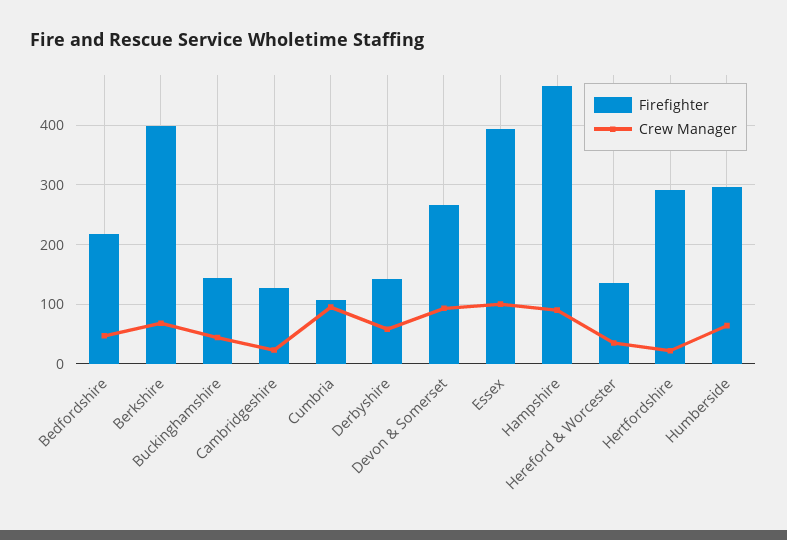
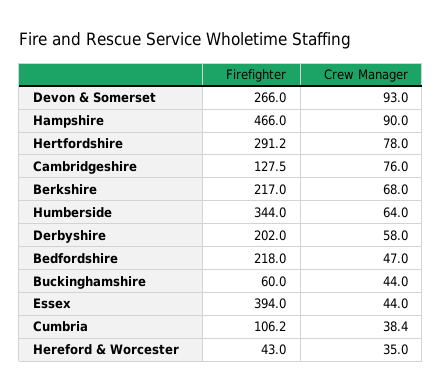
  {
    "Firefighter": {
      "Bedfordshire": 218,
-     "Berkshire": 400,
+     "Berkshire": 217,
-     "Buckinghamshire": 140,
+     "Buckinghamshire": 60,
      "Cambridgeshire": 127.5,
      "Cumbria": 106.2,
-     "Derbyshire": 140,
+     "Derbyshire": 202,
      "Devon & Somerset": 266,
      "Essex": 394,
      "Hampshire": 466,
-     "Hereford & Worcester": 140,
+     "Hereford & Worcester": 43,
      "Hertfordshire": 291.2,
-     "Humberside": 300
+     "Humberside": 344
    },
    "Crew Manager": {
      "Bedfordshire": 47,
      "Berkshire": 68,
      "Buckinghamshire": 44,
-     "Cambridgeshire": 20,
+     "Cambridgeshire": 76,
-     "Cumbria": 100,
+     "Cumbria": 38.4,
      "Derbyshire": 58,
      "Devon & Somerset": 93,
-     "Essex": 100,
+     "Essex": 44,
      "Hampshire": 90,
      "Hereford & Worcester": 35,
-     "Hertfordshire": 20,
+     "Hertfordshire": 78,
      "Humberside": 64
    }
  }

